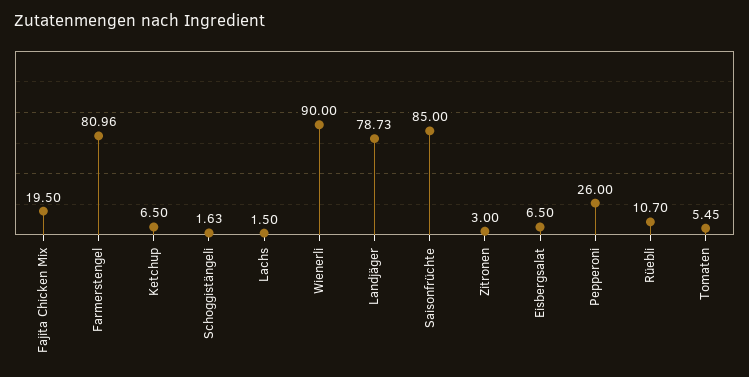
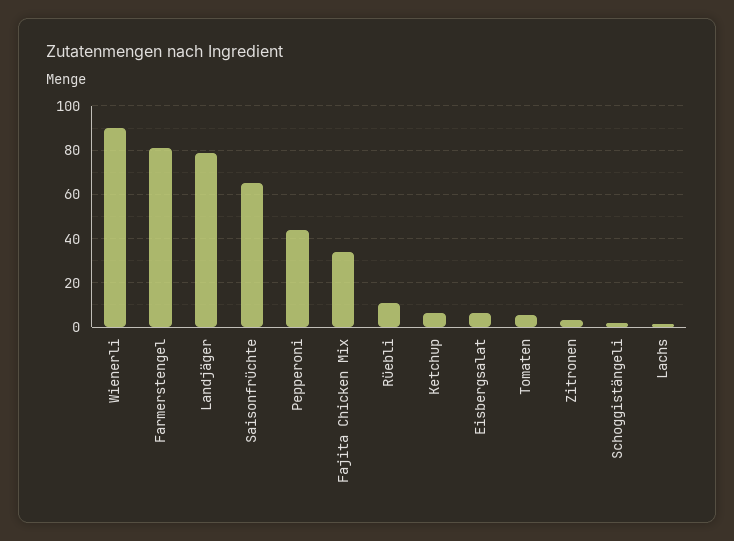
  {
-   "Fajita Chicken Mix": 19.5,
+   "Fajita Chicken Mix": 35,
    "Farmerstengel": 80.96,
    "Ketchup": 6.5,
    "Schoggistängeli": 1.63,
    "Lachs": 1.5,
    "Wienerli": 90,
    "Landjäger": 78.73,
-   "Saisonfrüchte": 85,
+   "Saisonfrüchte": 65,
    "Zitronen": 3,
    "Eisbergsalat": 6.5,
-   "Pepperoni": 26,
+   "Pepperoni": 45,
    "Rüebli": 10.7,
    "Tomaten": 5.45
  }

